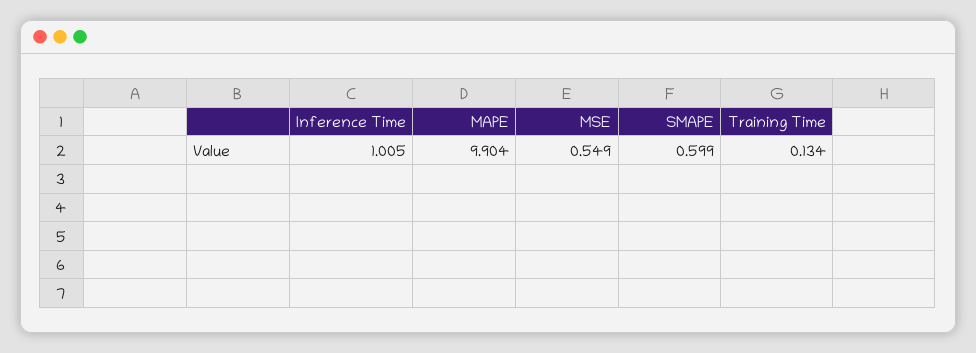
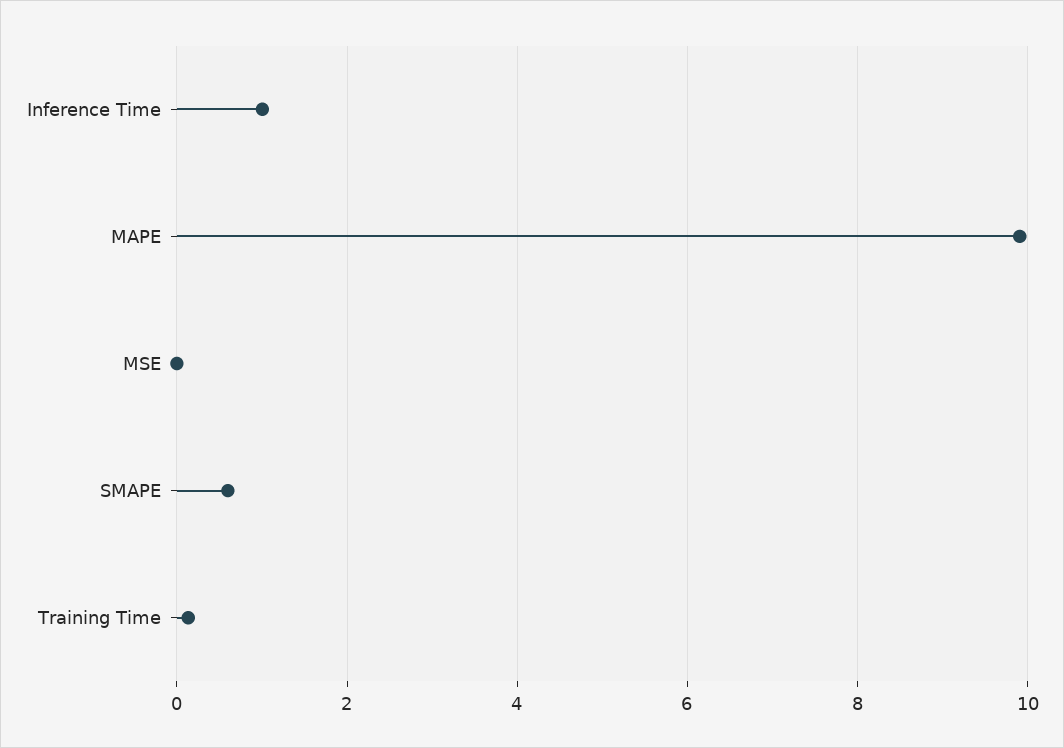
  {
    "Inference Time": 1.005,
    "MAPE": 9.904,
-   "MSE": 0.549,
+   "MSE": 0,
    "SMAPE": 0.599,
    "Training Time": 0.134
  }

